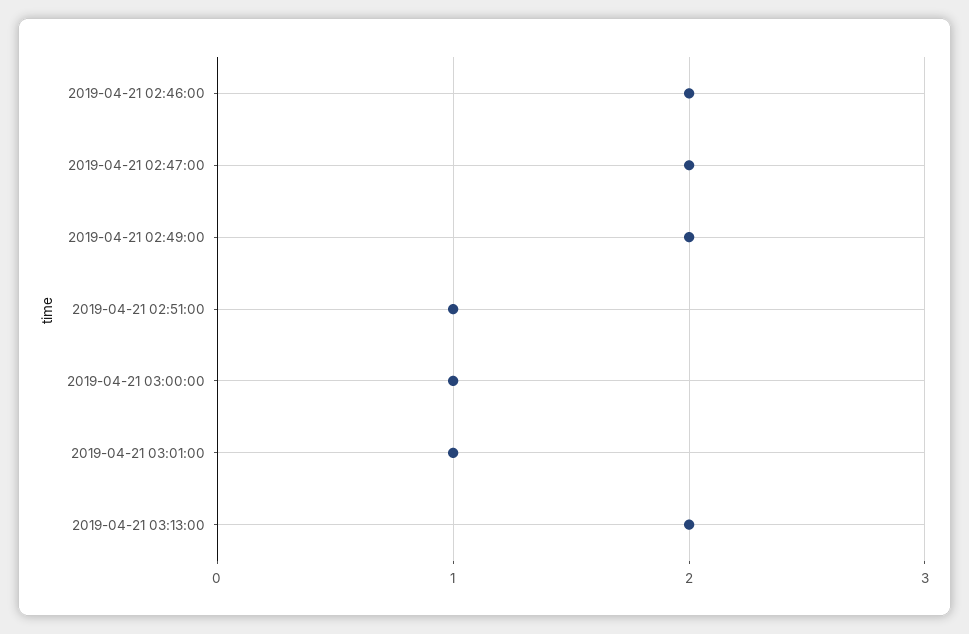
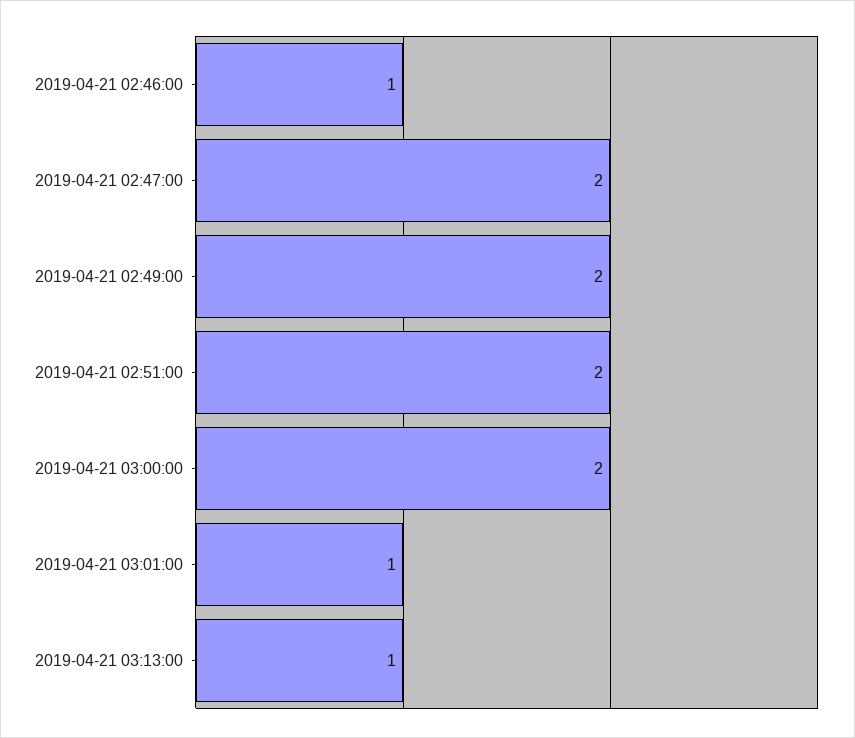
  {
-   "2019-04-21 02:46:00": 2,
+   "2019-04-21 02:46:00": 1,
    "2019-04-21 02:47:00": 2,
    "2019-04-21 02:49:00": 2,
-   "2019-04-21 02:51:00": 1,
+   "2019-04-21 02:51:00": 2,
-   "2019-04-21 03:00:00": 1,
+   "2019-04-21 03:00:00": 2,
    "2019-04-21 03:01:00": 1,
-   "2019-04-21 03:13:00": 2
+   "2019-04-21 03:13:00": 1
  }

